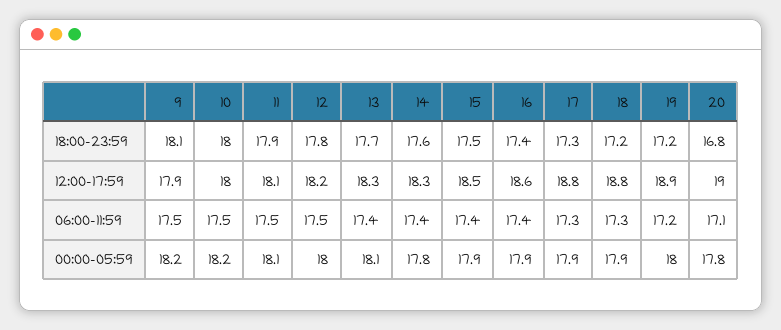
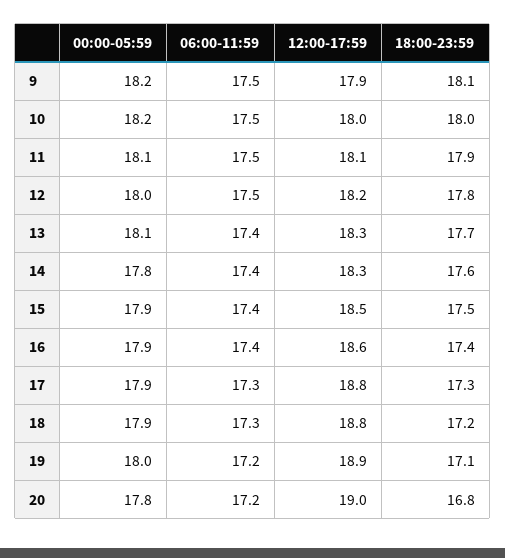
  {
    "9": {
      "18:00-23:59": 18.1,
      "12:00-17:59": 17.9,
      "06:00-11:59": 17.5,
      "00:00-05:59": 18.2
    },
    "10": {
      "18:00-23:59": 18,
      "12:00-17:59": 18,
      "06:00-11:59": 17.5,
      "00:00-05:59": 18.2
    },
    "11": {
      "18:00-23:59": 17.9,
      "12:00-17:59": 18.1,
      "06:00-11:59": 17.5,
      "00:00-05:59": 18.1
    },
    "12": {
      "18:00-23:59": 17.8,
      "12:00-17:59": 18.2,
      "06:00-11:59": 17.5,
      "00:00-05:59": 18
    },
    "13": {
      "18:00-23:59": 17.7,
      "12:00-17:59": 18.3,
      "06:00-11:59": 17.4,
      "00:00-05:59": 18.1
    },
    "14": {
      "18:00-23:59": 17.6,
      "12:00-17:59": 18.3,
      "06:00-11:59": 17.4,
      "00:00-05:59": 17.8
    },
    "15": {
      "18:00-23:59": 17.5,
      "12:00-17:59": 18.5,
      "06:00-11:59": 17.4,
      "00:00-05:59": 17.9
    },
    "16": {
      "18:00-23:59": 17.4,
      "12:00-17:59": 18.6,
      "06:00-11:59": 17.4,
      "00:00-05:59": 17.9
    },
    "17": {
      "18:00-23:59": 17.3,
      "12:00-17:59": 18.8,
      "06:00-11:59": 17.3,
      "00:00-05:59": 17.9
    },
    "18": {
      "18:00-23:59": 17.2,
      "12:00-17:59": 18.8,
      "06:00-11:59": 17.3,
      "00:00-05:59": 17.9
    },
    "19": {
-     "18:00-23:59": 17.2,
+     "18:00-23:59": 17.1,
      "12:00-17:59": 18.9,
      "06:00-11:59": 17.2,
      "00:00-05:59": 18
    },
    "20": {
      "18:00-23:59": 16.8,
      "12:00-17:59": 19,
-     "06:00-11:59": 17.1,
+     "06:00-11:59": 17.2,
      "00:00-05:59": 17.8
    }
  }

